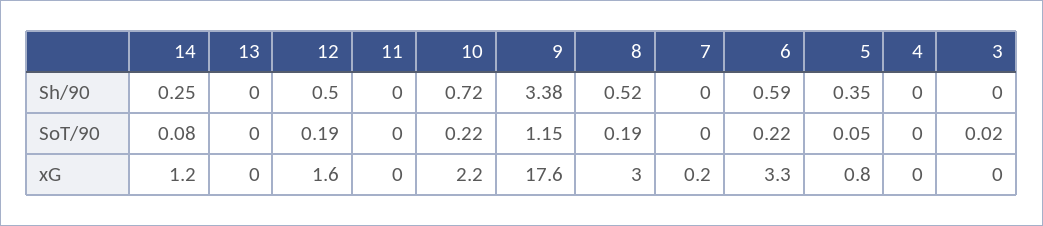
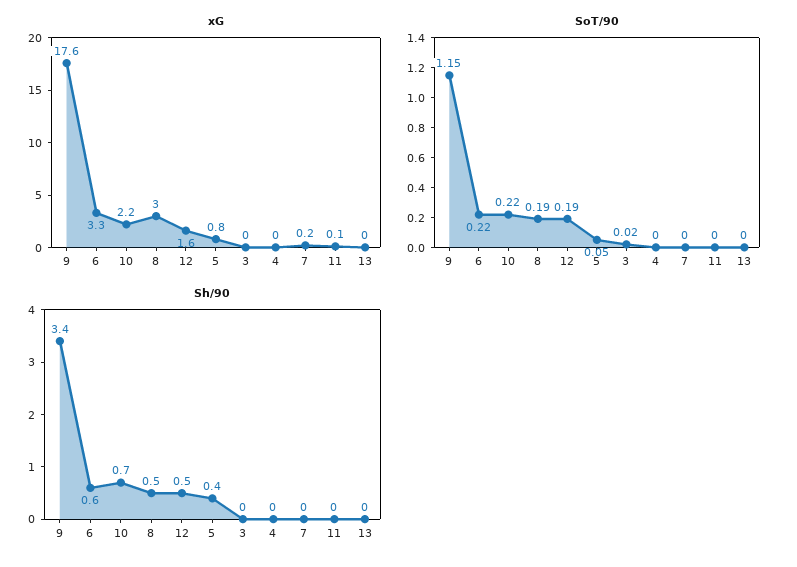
  {
    "Sh/90": {
-     "14": 0.25,
      "13": 0,
      "12": 0.5,
      "11": 0,
      "10": 0.72,
      "9": 3.38,
      "8": 0.52,
      "7": 0,
      "6": 0.59,
      "5": 0.35,
      "4": 0,
      "3": 0
    },
    "SoT/90": {
-     "14": 0.08,
      "13": 0,
      "12": 0.19,
      "11": 0,
      "10": 0.22,
      "9": 1.15,
      "8": 0.19,
      "7": 0,
      "6": 0.22,
      "5": 0.05,
      "4": 0,
      "3": 0.02
    },
    "xG": {
-     "14": 1.2,
      "13": 0,
      "12": 1.6,
-     "11": 0,
+     "11": 0.1,
      "10": 2.2,
      "9": 17.6,
      "8": 3,
      "7": 0.2,
      "6": 3.3,
      "5": 0.8,
      "4": 0,
      "3": 0
    }
  }

